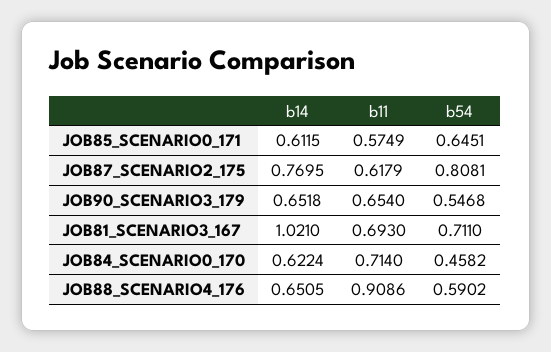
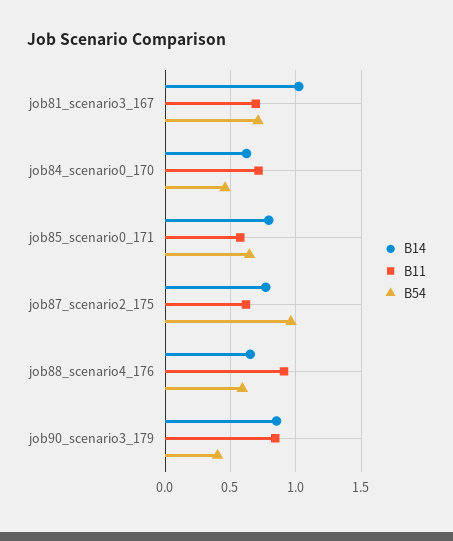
  {
    "b14": {
-     "JOB85_SCENARIO0_171": 0.6115,
+     "JOB85_SCENARIO0_171": 0.8,
      "JOB87_SCENARIO2_175": 0.7695,
-     "JOB90_SCENARIO3_179": 0.6518,
+     "JOB90_SCENARIO3_179": 0.85,
      "JOB81_SCENARIO3_167": 1.021,
      "JOB84_SCENARIO0_170": 0.6224,
      "JOB88_SCENARIO4_176": 0.6505
    },
    "b11": {
      "JOB85_SCENARIO0_171": 0.5749,
      "JOB87_SCENARIO2_175": 0.6179,
-     "JOB90_SCENARIO3_179": 0.654,
+     "JOB90_SCENARIO3_179": 0.85,
      "JOB81_SCENARIO3_167": 0.693,
      "JOB84_SCENARIO0_170": 0.714,
      "JOB88_SCENARIO4_176": 0.9086
    },
    "b54": {
      "JOB85_SCENARIO0_171": 0.6451,
-     "JOB87_SCENARIO2_175": 0.8081,
+     "JOB87_SCENARIO2_175": 0.95,
-     "JOB90_SCENARIO3_179": 0.5468,
+     "JOB90_SCENARIO3_179": 0.4,
      "JOB81_SCENARIO3_167": 0.711,
      "JOB84_SCENARIO0_170": 0.4582,
      "JOB88_SCENARIO4_176": 0.5902
    }
  }

